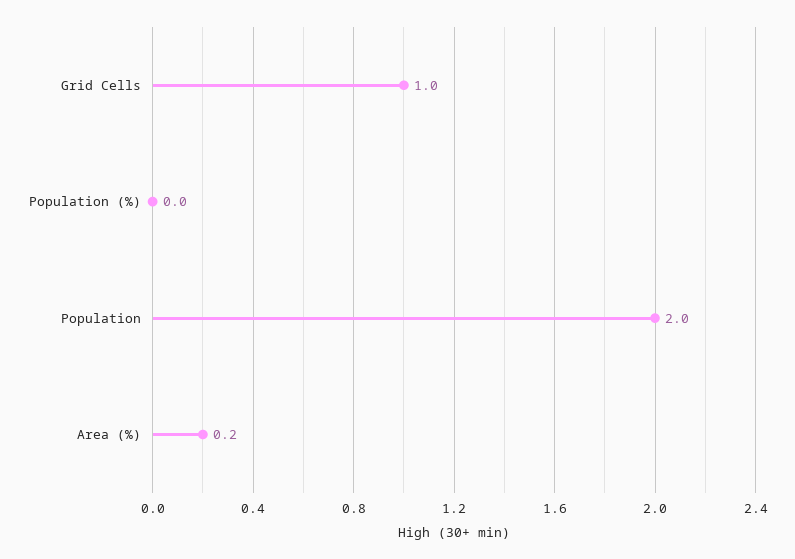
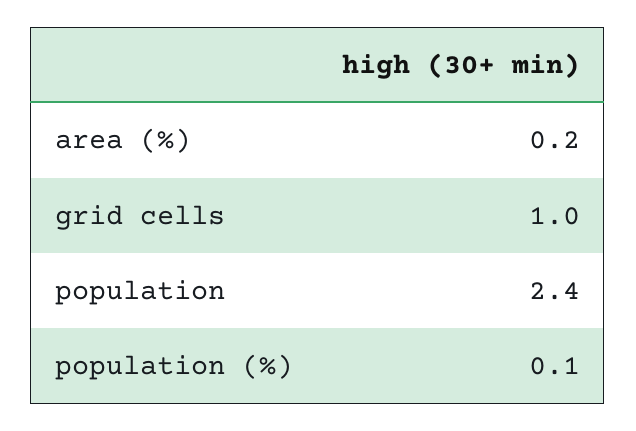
  {
    "Grid Cells": 1,
-   "Population (%)": 0,
+   "Population (%)": 0.1,
-   "Population": 2,
+   "Population": 2.4,
    "Area (%)": 0.2
  }

